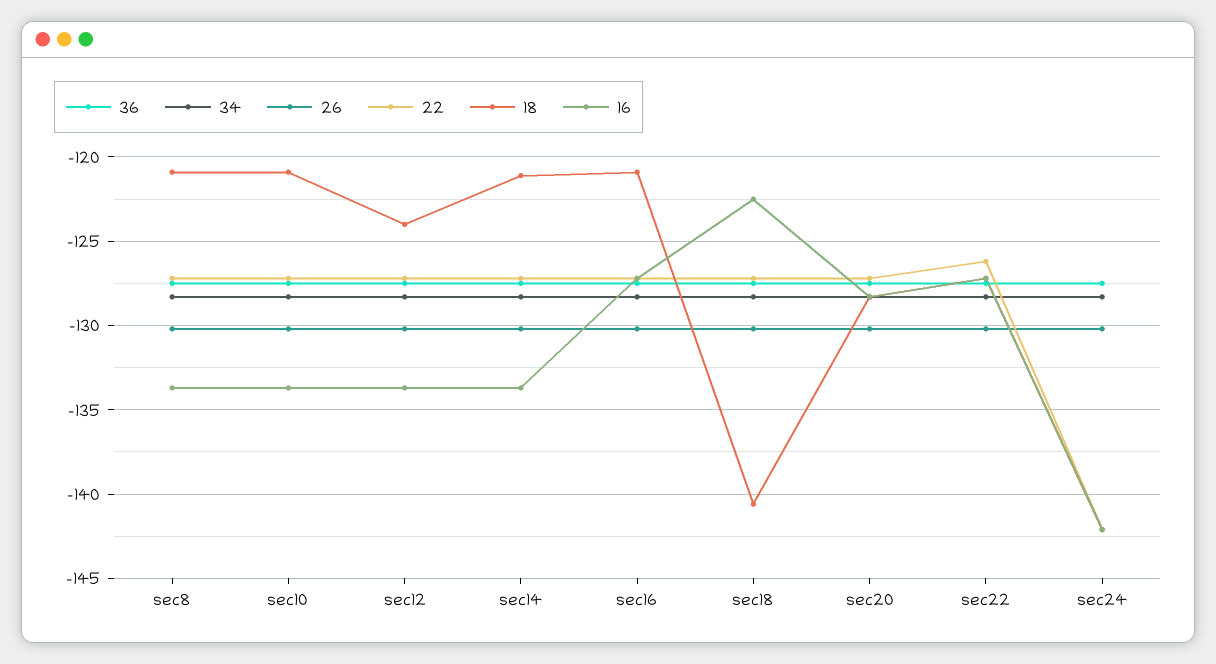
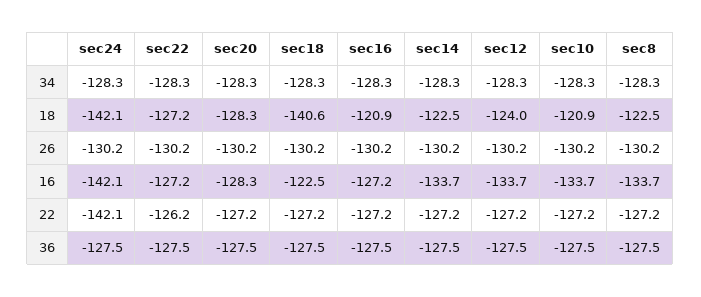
  {
    "36": {
      "sec8": -127.5,
      "sec10": -127.5,
      "sec12": -127.5,
      "sec14": -127.5,
      "sec16": -127.5,
      "sec18": -127.5,
      "sec20": -127.5,
      "sec22": -127.5,
      "sec24": -127.5
    },
    "34": {
      "sec8": -128.3,
      "sec10": -128.3,
      "sec12": -128.3,
      "sec14": -128.3,
      "sec16": -128.3,
      "sec18": -128.3,
      "sec20": -128.3,
      "sec22": -128.3,
      "sec24": -128.3
    },
    "26": {
      "sec8": -130.2,
      "sec10": -130.2,
      "sec12": -130.2,
      "sec14": -130.2,
      "sec16": -130.2,
      "sec18": -130.2,
      "sec20": -130.2,
      "sec22": -130.2,
      "sec24": -130.2
    },
    "22": {
      "sec8": -127.2,
      "sec10": -127.2,
      "sec12": -127.2,
      "sec14": -127.2,
      "sec16": -127.2,
      "sec18": -127.2,
      "sec20": -127.2,
      "sec22": -126.2,
      "sec24": -142.1
    },
    "18": {
-     "sec8": -121,
+     "sec8": -122.5,
      "sec10": -120.9,
      "sec12": -124,
-     "sec14": -121,
+     "sec14": -122.5,
      "sec16": -120.9,
      "sec18": -140.6,
      "sec20": -128.3,
      "sec22": -127.2,
      "sec24": -142.1
    },
    "16": {
      "sec8": -133.7,
      "sec10": -133.7,
      "sec12": -133.7,
      "sec14": -133.7,
      "sec16": -127.2,
      "sec18": -122.5,
      "sec20": -128.3,
      "sec22": -127.2,
      "sec24": -142.1
    }
  }

